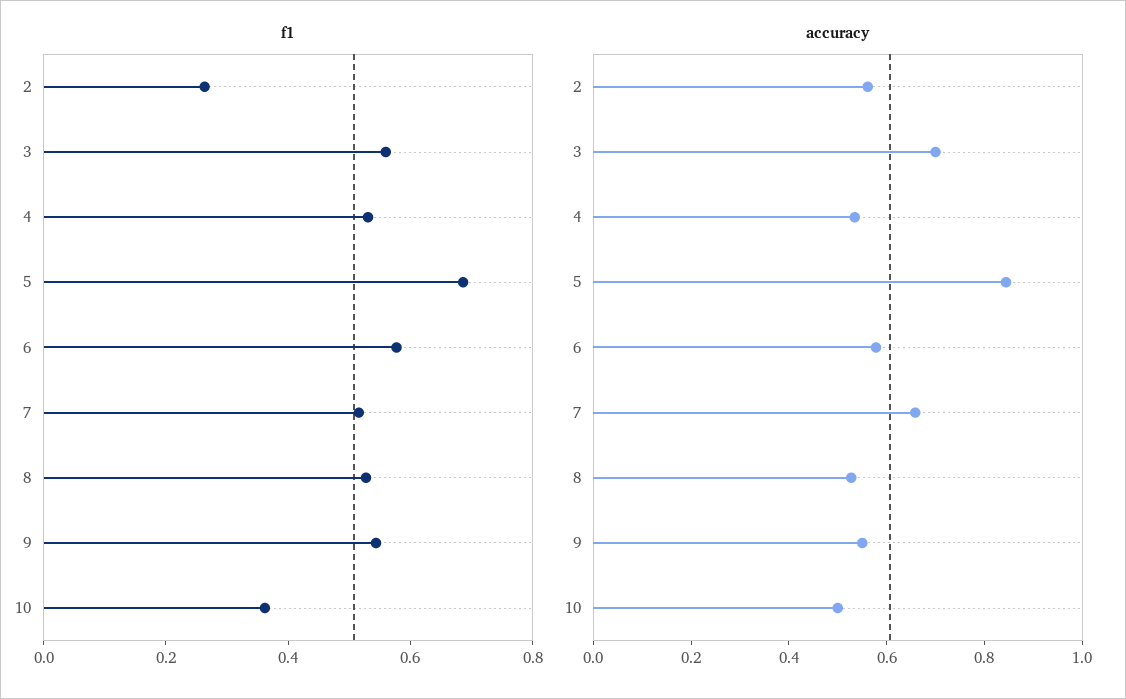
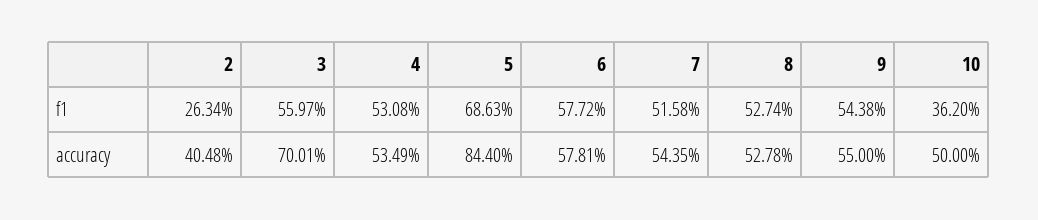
  {
    "f1": {
      "2": 0.2634,
      "3": 0.5597,
      "4": 0.5308,
      "5": 0.6863,
      "6": 0.5772,
      "7": 0.5158,
      "8": 0.5274,
      "9": 0.5438,
      "10": 0.362
    },
    "accuracy": {
-     "2": 0.55,
+     "2": 0.4048,
      "3": 0.7001,
      "4": 0.5349,
      "5": 0.844,
      "6": 0.5781,
-     "7": 0.65,
+     "7": 0.5435,
      "8": 0.5278,
      "9": 0.55,
      "10": 0.5
    }
  }

